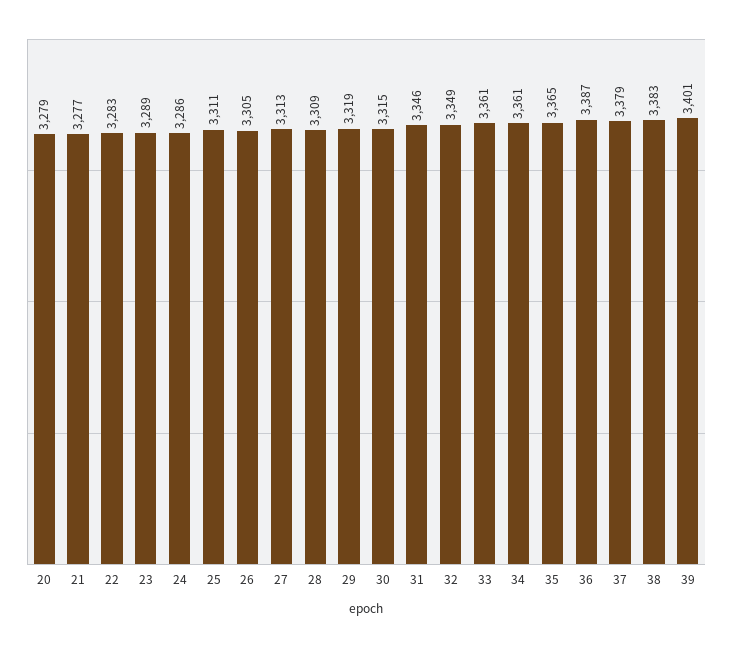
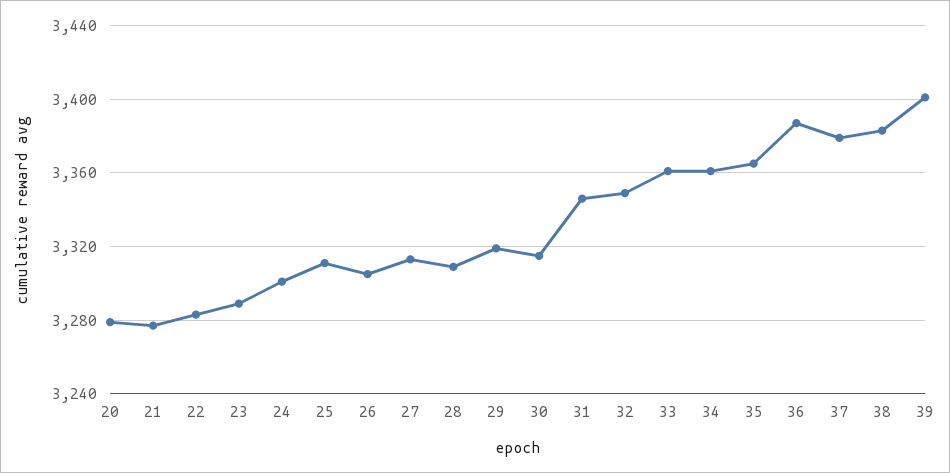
  {
    "20": 3279,
    "21": 3277,
    "22": 3283,
    "23": 3289,
-   "24": 3286,
+   "24": 3300,
    "25": 3311,
    "26": 3305,
    "27": 3313,
    "28": 3309,
    "29": 3319,
    "30": 3315,
    "31": 3346,
    "32": 3349,
    "33": 3361,
    "34": 3361,
    "35": 3365,
    "36": 3387,
    "37": 3379,
    "38": 3383,
    "39": 3401
  }

